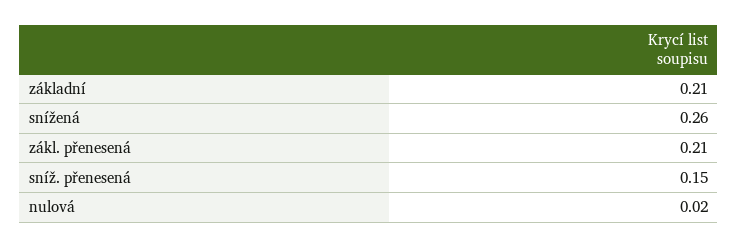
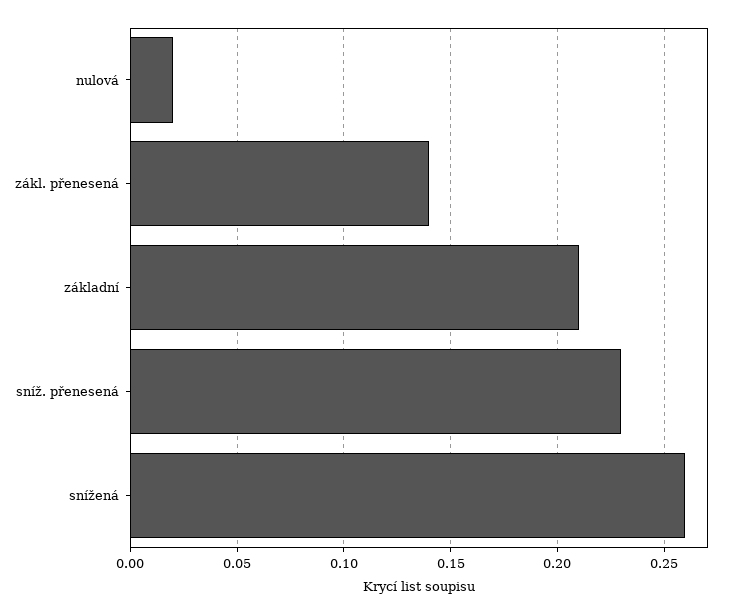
  {
    "základní": 0.21,
    "snížená": 0.26,
-   "zákl. přenesená": 0.21,
+   "zákl. přenesená": 0.14,
-   "sníž. přenesená": 0.15,
+   "sníž. přenesená": 0.23,
    "nulová": 0.02
  }

